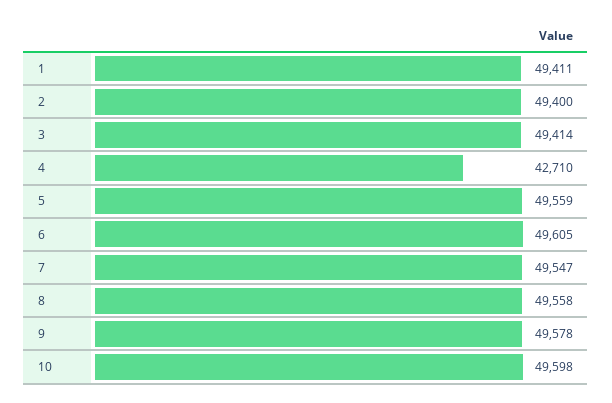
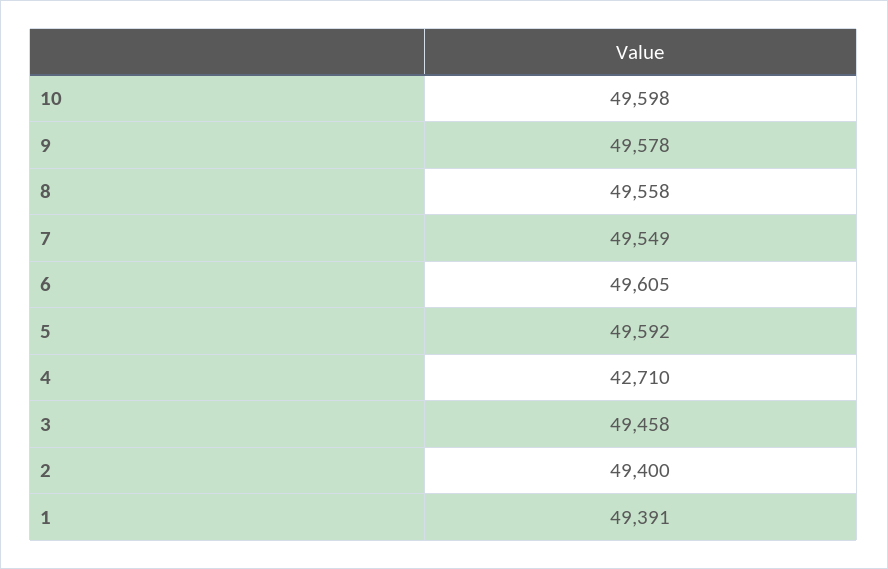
  {
-   "1": 49411,
+   "1": 49391,
    "2": 49400,
-   "3": 49414,
+   "3": 49458,
    "4": 42710,
-   "5": 49559,
+   "5": 49592,
    "6": 49605,
-   "7": 49547,
+   "7": 49549,
    "8": 49558,
    "9": 49578,
    "10": 49598
  }

